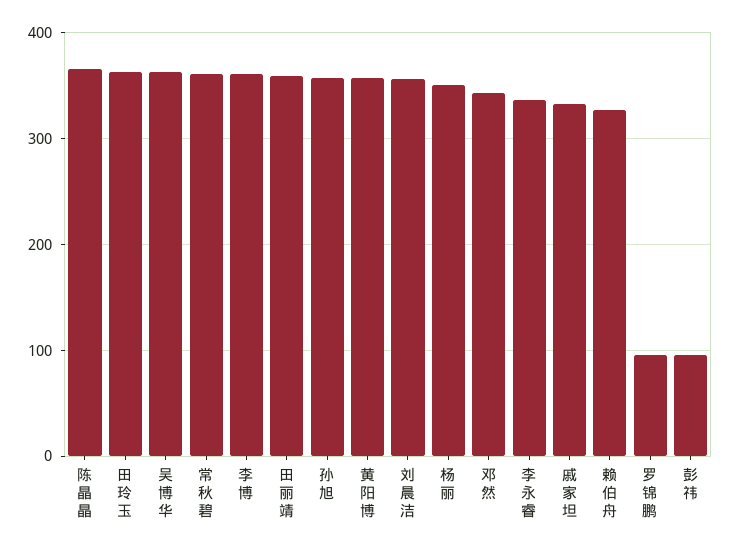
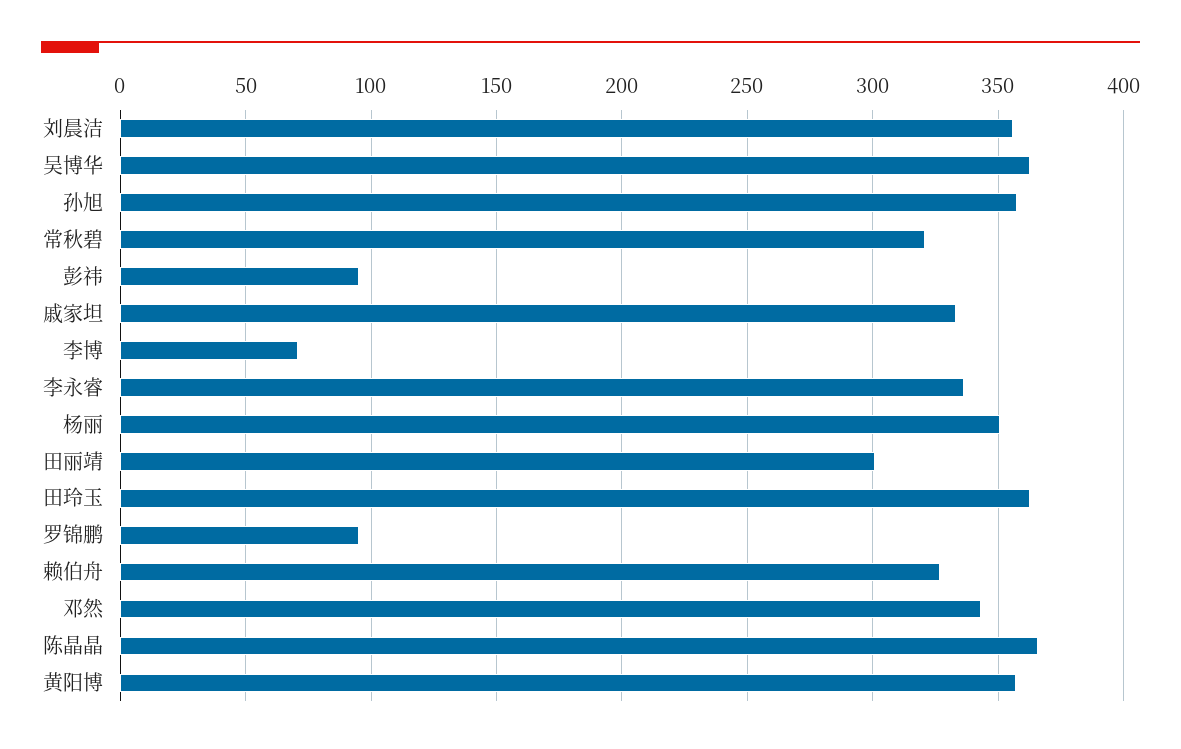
  {
    "陈晶晶": 365,
    "田玲玉": 365,
    "吴博华": 365,
-   "常秋碧": 360,
+   "常秋碧": 320,
-   "李博": 360,
+   "李博": 70,
-   "田丽靖": 360,
+   "田丽靖": 300,
    "孙旭": 360,
    "黄阳博": 355,
    "刘晨洁": 355,
    "杨丽": 350,
    "邓然": 345,
    "李永睿": 335,
    "戚家坦": 335,
    "赖伯舟": 325,
    "罗锦鹏": 95,
    "彭祎": 95
  }

